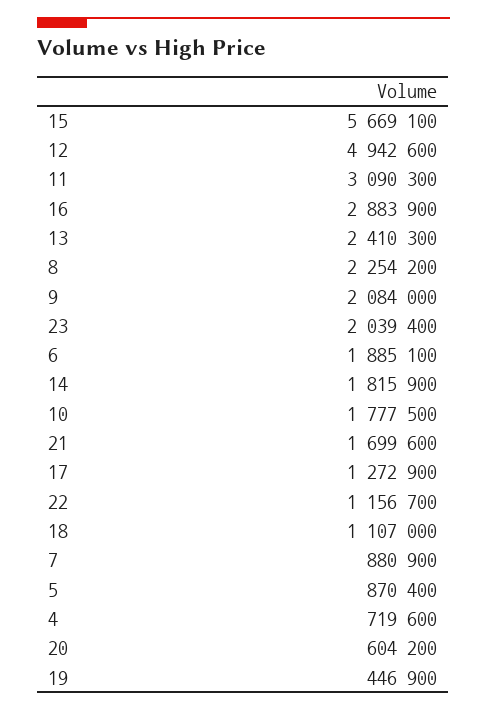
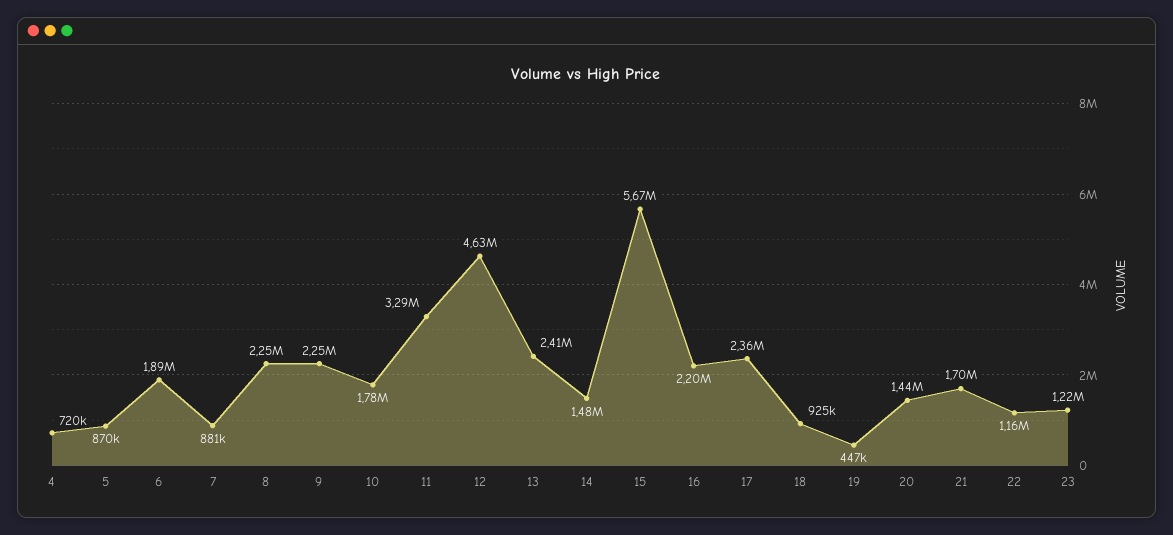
  {
    "15": 5669100,
-   "12": 4942600,
+   "12": 4630000,
-   "11": 3090300,
+   "11": 3290000,
-   "16": 2883900,
+   "16": 2200000,
    "13": 2410300,
    "8": 2254200,
-   "9": 2084000,
+   "9": 2250000,
-   "23": 2039400,
+   "23": 1220000,
    "6": 1885100,
-   "14": 1815900,
+   "14": 1480000,
    "10": 1777500,
    "21": 1699600,
-   "17": 1272900,
+   "17": 2360000,
    "22": 1156700,
-   "18": 1107000,
+   "18": 925000,
    "7": 880900,
    "5": 870400,
    "4": 719600,
-   "20": 604200,
+   "20": 1440000,
    "19": 446900
  }

